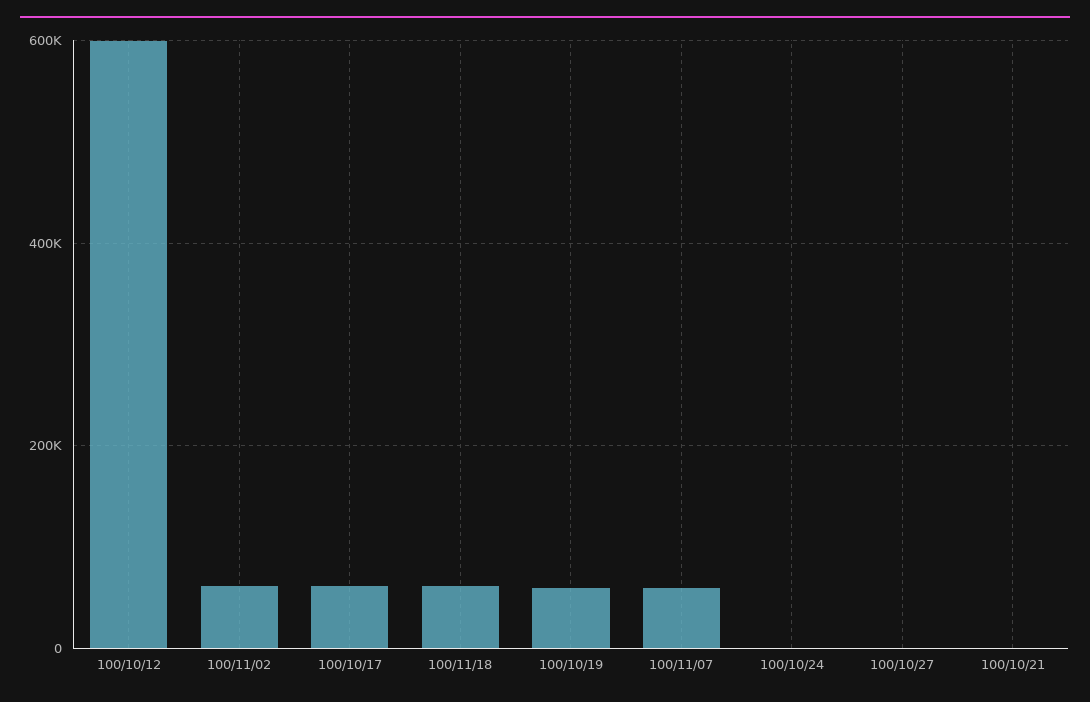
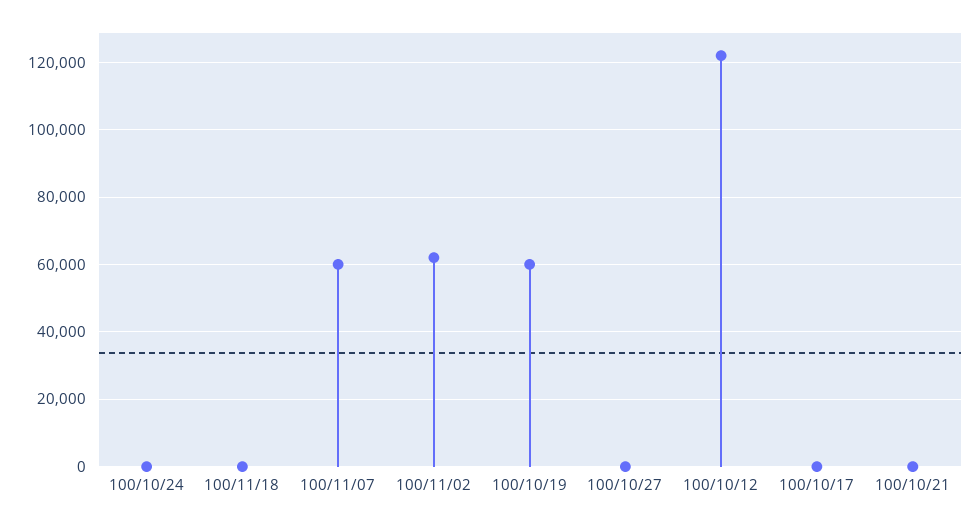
  {
-   "100/10/12": 600000,
+   "100/10/12": 122000,
    "100/11/02": 62000,
-   "100/10/17": 60000,
+   "100/10/17": 0,
-   "100/11/18": 60000,
+   "100/11/18": 0,
    "100/10/19": 60000,
    "100/11/07": 60000,
    "100/10/24": 0,
    "100/10/27": 0,
    "100/10/21": 0
  }

